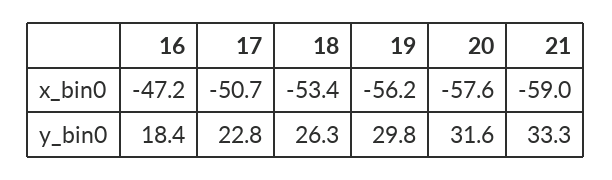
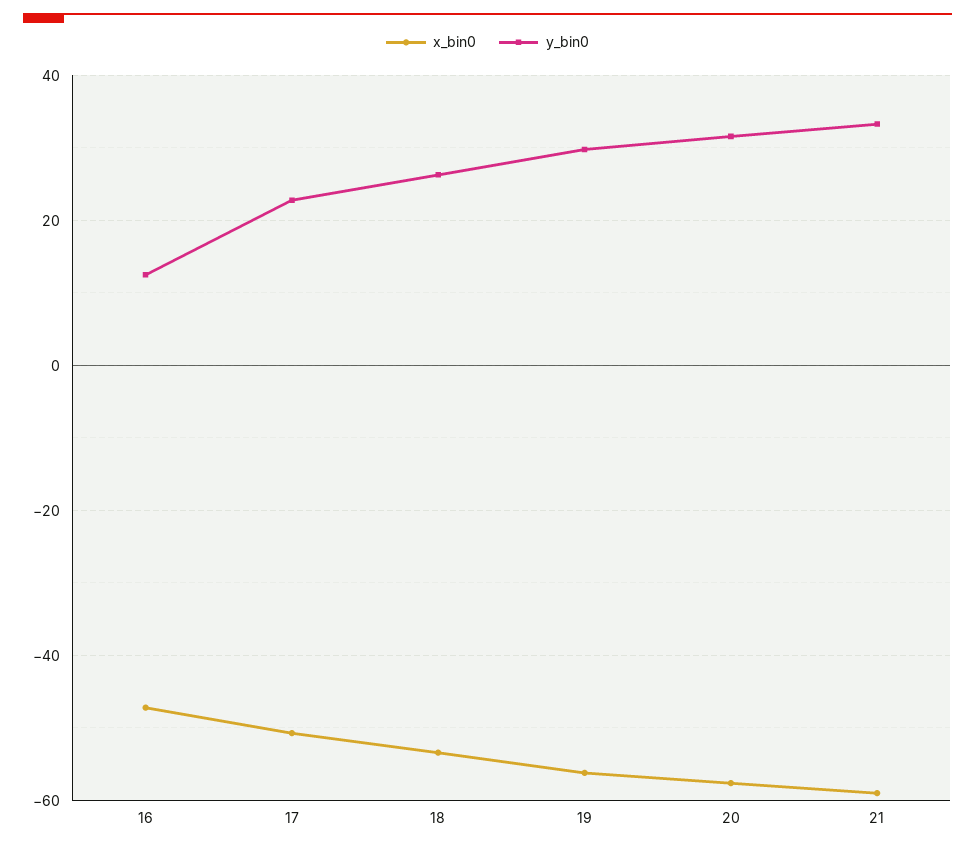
  {
    "x_bin0": {
      "16": -47.2,
      "17": -50.7,
      "18": -53.4,
      "19": -56.2,
      "20": -57.6,
      "21": -59
    },
    "y_bin0": {
-     "16": 18.4,
+     "16": 12,
      "17": 22.8,
      "18": 26.3,
      "19": 29.8,
      "20": 31.6,
      "21": 33.3
    }
  }

